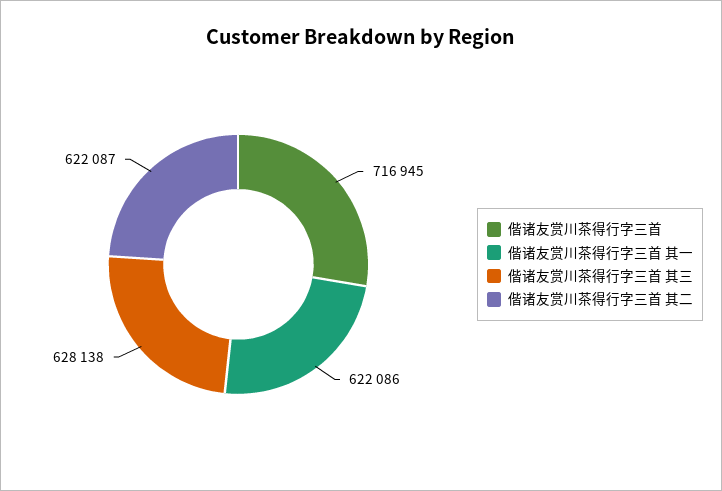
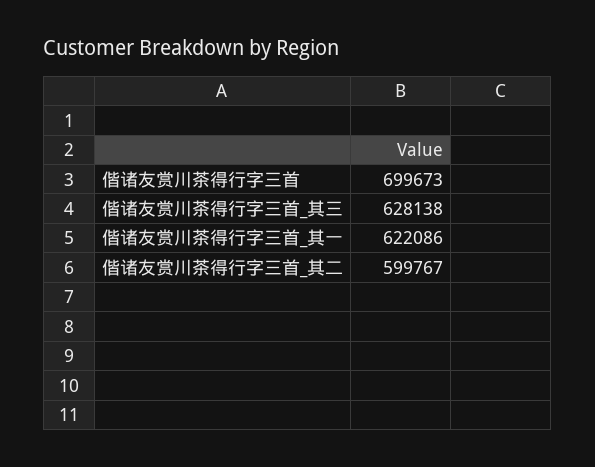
  {
-   "偕诸友赏川茶得行字三首": 716945,
+   "偕诸友赏川茶得行字三首": 699673,
    "偕诸友赏川茶得行字三首 其一": 622086,
    "偕诸友赏川茶得行字三首 其三": 628138,
-   "偕诸友赏川茶得行字三首 其二": 622087
+   "偕诸友赏川茶得行字三首 其二": 599767
  }

